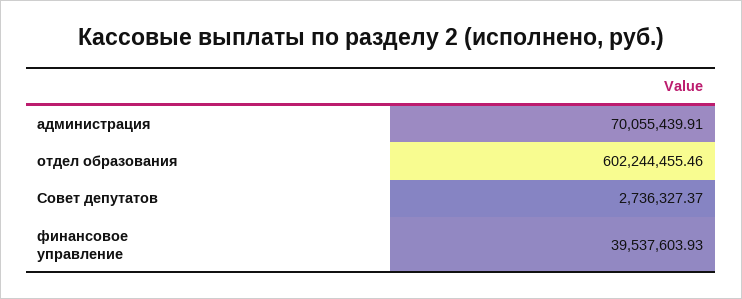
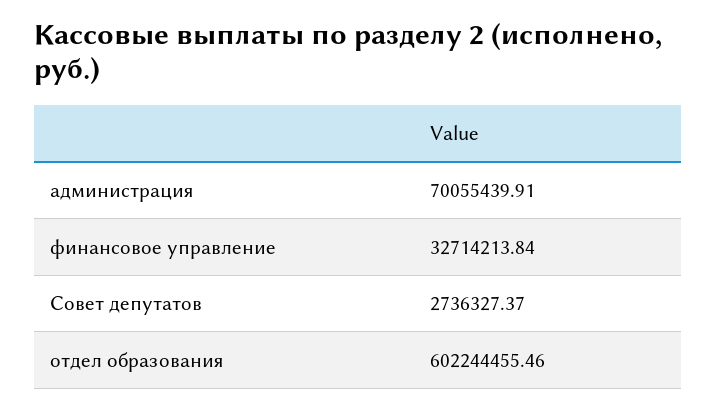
  {
    "администрация": 70055439.91,
    "отдел образования": 602244455.46,
    "Совет депутатов": 2736327.37,
-   "финансовое управление": 39537603.93
+   "финансовое управление": 32714213.84
  }

